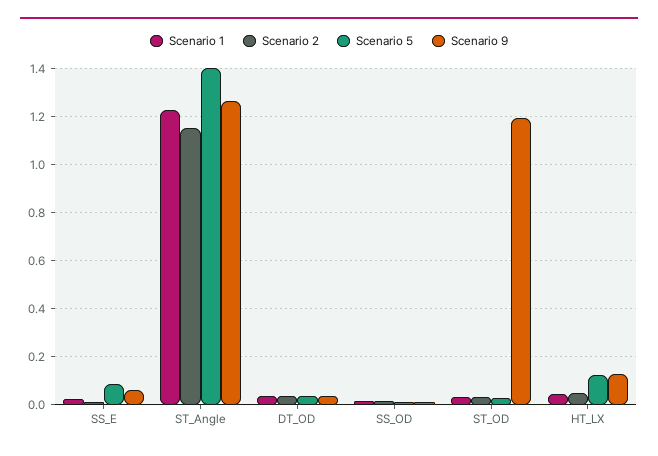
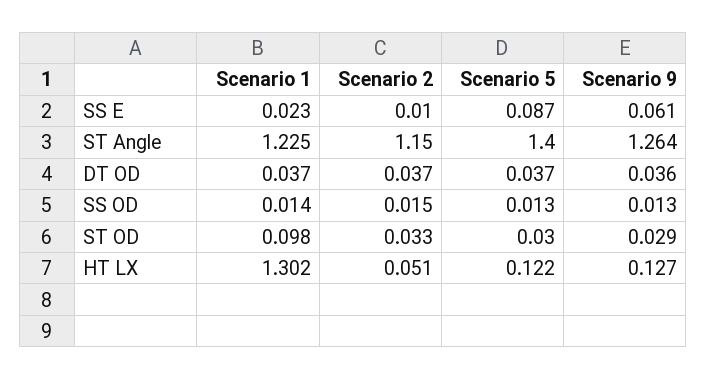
  {
    "Scenario 1": {
      "SS_E": 0.023,
      "ST_Angle": 1.225,
      "DT_OD": 0.037,
      "SS_OD": 0.014,
-     "ST_OD": 0.025,
+     "ST_OD": 0.098,
-     "HT_LX": 0.05
+     "HT_LX": 1.302
    },
    "Scenario 2": {
      "SS_E": 0.01,
      "ST_Angle": 1.15,
      "DT_OD": 0.037,
      "SS_OD": 0.015,
      "ST_OD": 0.033,
      "HT_LX": 0.051
    },
    "Scenario 5": {
      "SS_E": 0.087,
      "ST_Angle": 1.4,
      "DT_OD": 0.037,
      "SS_OD": 0.013,
      "ST_OD": 0.03,
      "HT_LX": 0.122
    },
    "Scenario 9": {
      "SS_E": 0.061,
      "ST_Angle": 1.264,
      "DT_OD": 0.036,
      "SS_OD": 0.013,
-     "ST_OD": 1.2,
+     "ST_OD": 0.029,
      "HT_LX": 0.127
    }
  }

